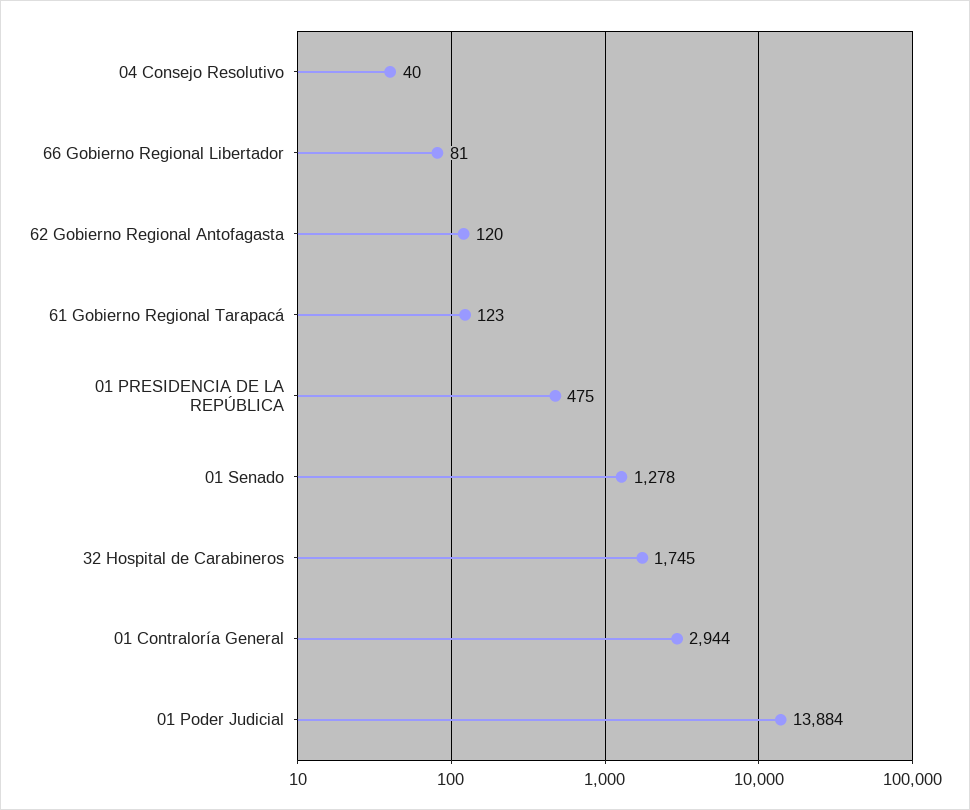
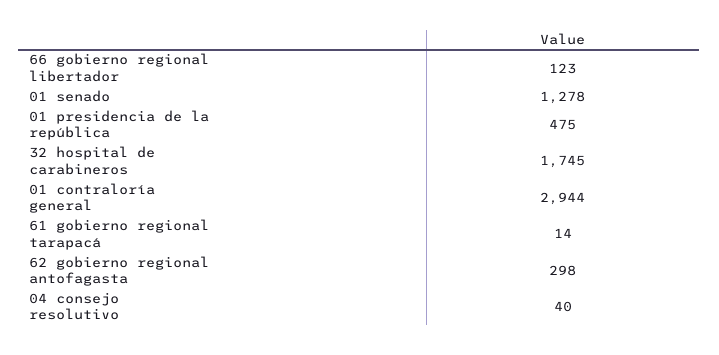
  {
    "04 Consejo Resolutivo": 40,
-   "66 Gobierno Regional Libertador": 81,
+   "66 Gobierno Regional Libertador": 123,
-   "62 Gobierno Regional Antofagasta": 120,
+   "62 Gobierno Regional Antofagasta": 298,
-   "61 Gobierno Regional Tarapacá": 123,
+   "61 Gobierno Regional Tarapacá": 14,
    "01 PRESIDENCIA DE LA REPÚBLICA": 475,
    "01 Senado": 1278,
    "32 Hospital de Carabineros": 1745,
-   "01 Contraloría General": 2944,
+   "01 Contraloría General": 2944
-   "01 Poder Judicial": 13884
  }

